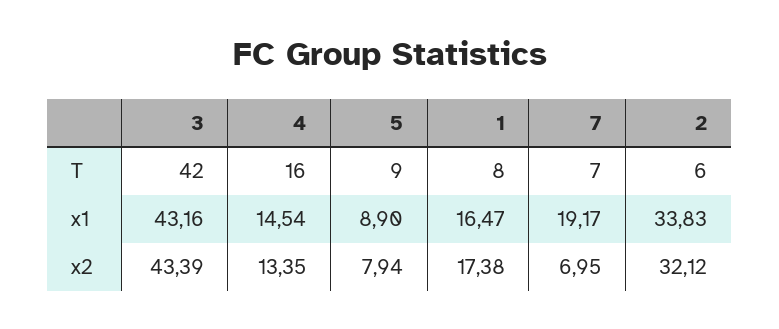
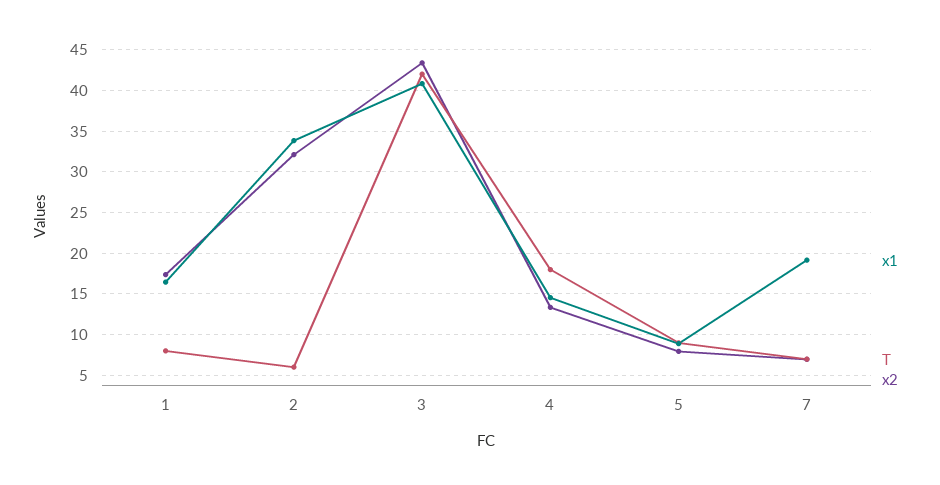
  {
    "T": {
      "3": 42,
-     "4": 16,
+     "4": 18,
      "5": 9,
      "1": 8,
      "7": 7,
      "2": 6
    },
    "x1": {
-     "3": 43.16,
+     "3": 41,
      "4": 14.54,
      "5": 8.9,
      "1": 16.47,
      "7": 19.17,
      "2": 33.83
    },
    "x2": {
      "3": 43.39,
      "4": 13.35,
      "5": 7.94,
      "1": 17.38,
      "7": 6.95,
      "2": 32.12
    }
  }

